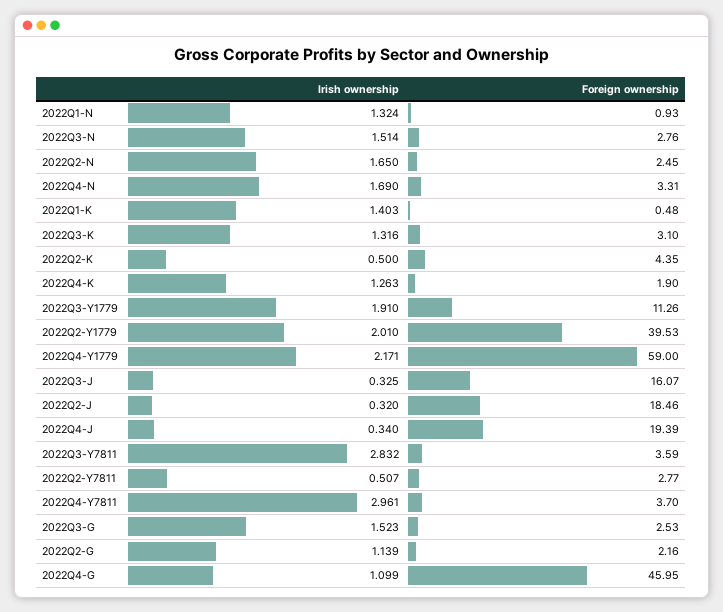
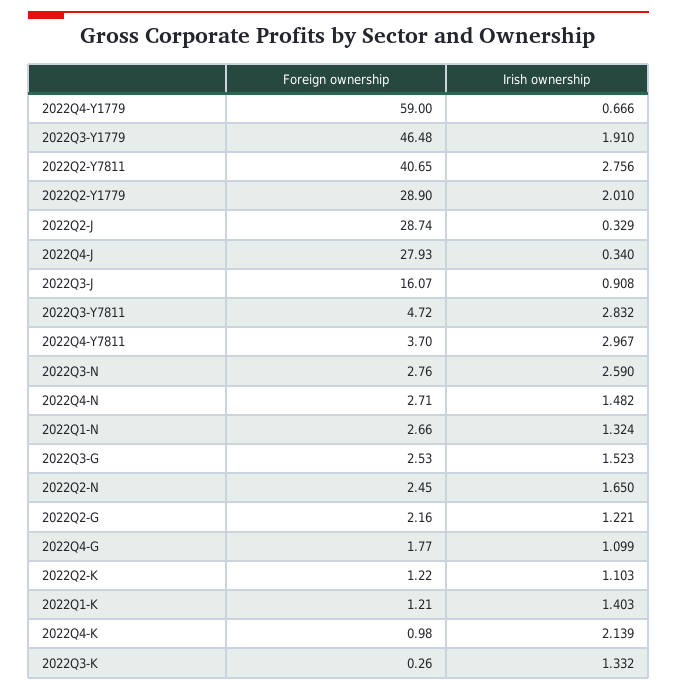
  {
    "Irish ownership": {
      "2022Q1-N": 1.324,
-     "2022Q3-N": 1.514,
+     "2022Q3-N": 2.59,
      "2022Q2-N": 1.65,
-     "2022Q4-N": 1.69,
+     "2022Q4-N": 1.482,
      "2022Q1-K": 1.403,
-     "2022Q3-K": 1.316,
+     "2022Q3-K": 1.332,
-     "2022Q2-K": 0.5,
+     "2022Q2-K": 1.103,
-     "2022Q4-K": 1.263,
+     "2022Q4-K": 2.139,
      "2022Q3-Y1779": 1.91,
      "2022Q2-Y1779": 2.01,
-     "2022Q4-Y1779": 2.171,
+     "2022Q4-Y1779": 0.666,
-     "2022Q3-J": 0.325,
+     "2022Q3-J": 0.908,
-     "2022Q2-J": 0.32,
+     "2022Q2-J": 0.329,
      "2022Q4-J": 0.34,
      "2022Q3-Y7811": 2.832,
-     "2022Q2-Y7811": 0.507,
+     "2022Q2-Y7811": 2.756,
-     "2022Q4-Y7811": 2.961,
+     "2022Q4-Y7811": 2.967,
      "2022Q3-G": 1.523,
-     "2022Q2-G": 1.139,
+     "2022Q2-G": 1.221,
      "2022Q4-G": 1.099
    },
    "Foreign ownership": {
-     "2022Q1-N": 0.93,
+     "2022Q1-N": 2.66,
      "2022Q3-N": 2.76,
      "2022Q2-N": 2.45,
-     "2022Q4-N": 3.31,
+     "2022Q4-N": 2.71,
-     "2022Q1-K": 0.48,
+     "2022Q1-K": 1.21,
-     "2022Q3-K": 3.1,
+     "2022Q3-K": 0.26,
-     "2022Q2-K": 4.35,
+     "2022Q2-K": 1.22,
-     "2022Q4-K": 1.9,
+     "2022Q4-K": 0.98,
-     "2022Q3-Y1779": 11.26,
+     "2022Q3-Y1779": 46.48,
-     "2022Q2-Y1779": 39.53,
+     "2022Q2-Y1779": 28.9,
      "2022Q4-Y1779": 59,
      "2022Q3-J": 16.07,
-     "2022Q2-J": 18.46,
+     "2022Q2-J": 28.74,
-     "2022Q4-J": 19.39,
+     "2022Q4-J": 27.93,
-     "2022Q3-Y7811": 3.59,
+     "2022Q3-Y7811": 4.72,
-     "2022Q2-Y7811": 2.77,
+     "2022Q2-Y7811": 40.65,
      "2022Q4-Y7811": 3.7,
      "2022Q3-G": 2.53,
      "2022Q2-G": 2.16,
-     "2022Q4-G": 45.95
+     "2022Q4-G": 1.77
    }
  }

